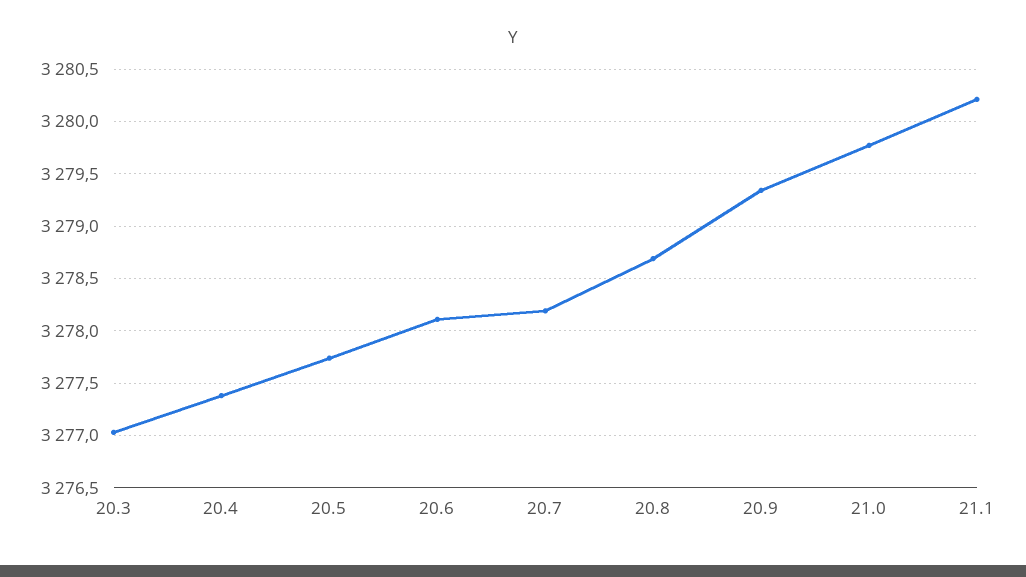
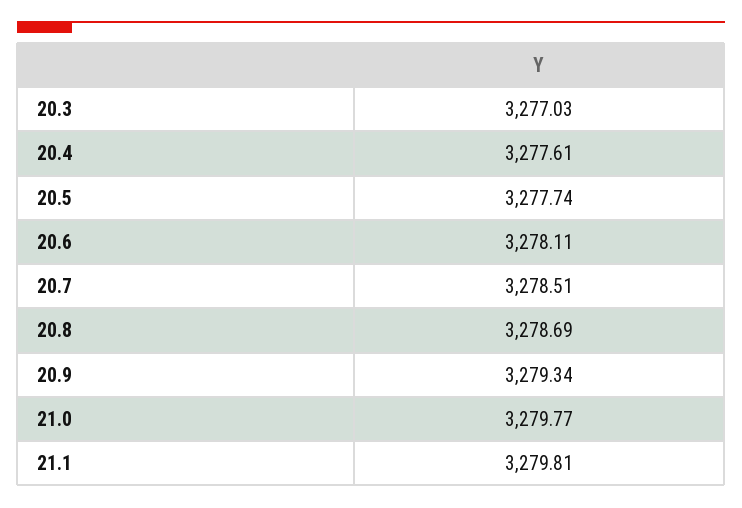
  {
    "20.3": 3277.03,
-   "20.4": 3277.4,
+   "20.4": 3277.61,
    "20.5": 3277.74,
    "20.6": 3278.11,
-   "20.7": 3278.2,
+   "20.7": 3278.51,
    "20.8": 3278.69,
    "20.9": 3279.34,
    "21.0": 3279.77,
-   "21.1": 3280.2
+   "21.1": 3279.81
  }

